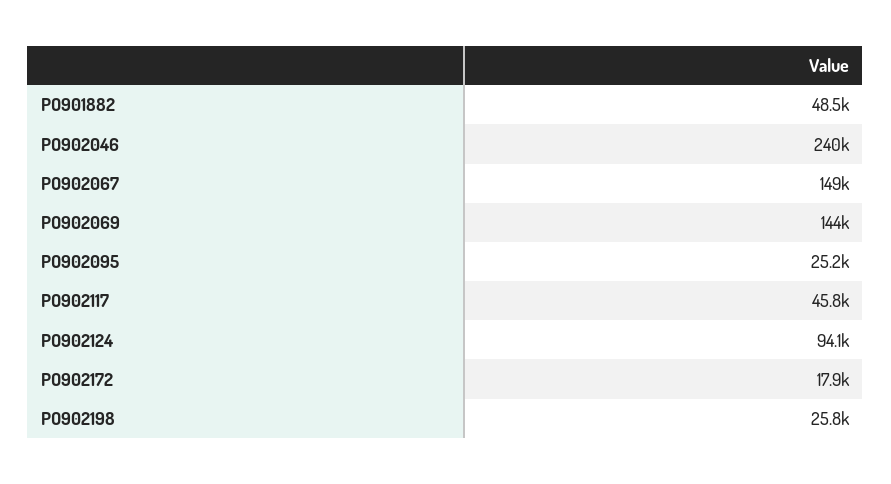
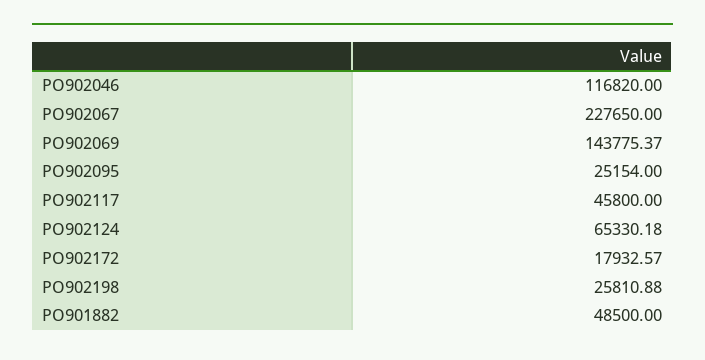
  {
    "PO901882": 48500,
-   "PO902046": 240000,
+   "PO902046": 116820,
-   "PO902067": 149000,
+   "PO902067": 227650,
    "PO902069": 143775.37,
    "PO902095": 25154,
    "PO902117": 45800,
-   "PO902124": 94100,
+   "PO902124": 65330.18,
    "PO902172": 17932.57,
    "PO902198": 25810.88
  }

